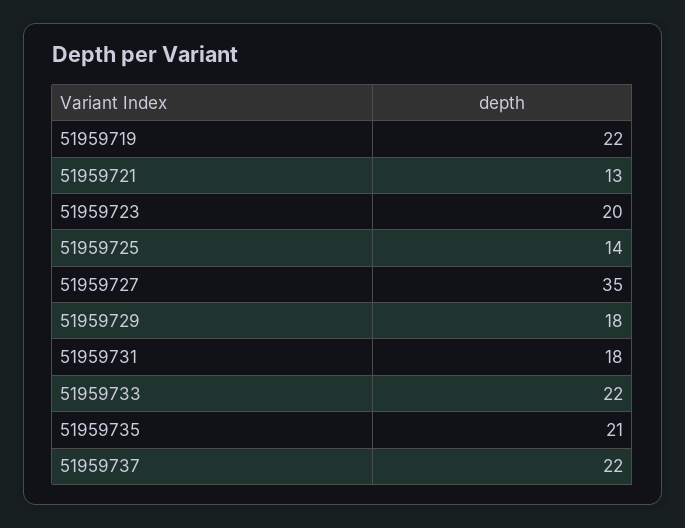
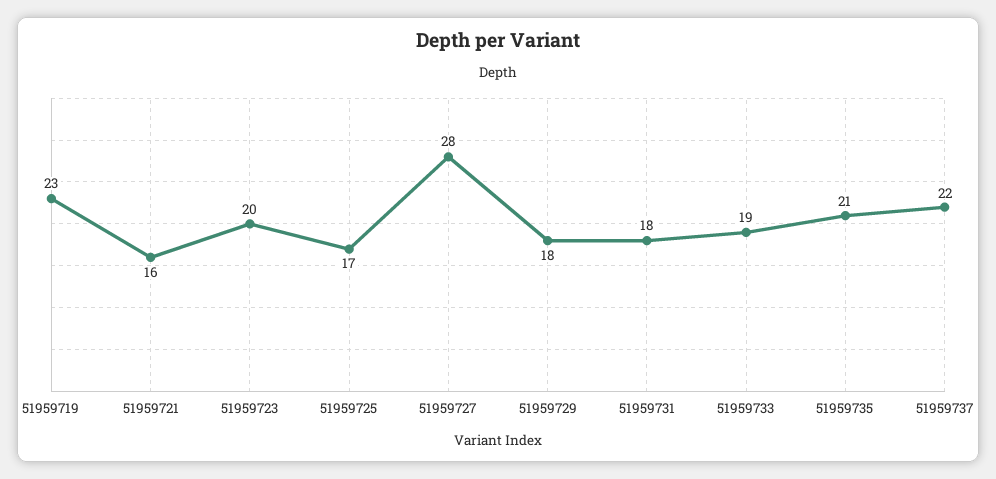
  {
-   "51959719": 22,
+   "51959719": 23,
-   "51959721": 13,
+   "51959721": 16,
    "51959723": 20,
-   "51959725": 14,
+   "51959725": 17,
-   "51959727": 35,
+   "51959727": 28,
    "51959729": 18,
    "51959731": 18,
-   "51959733": 22,
+   "51959733": 19,
    "51959735": 21,
    "51959737": 22
  }

